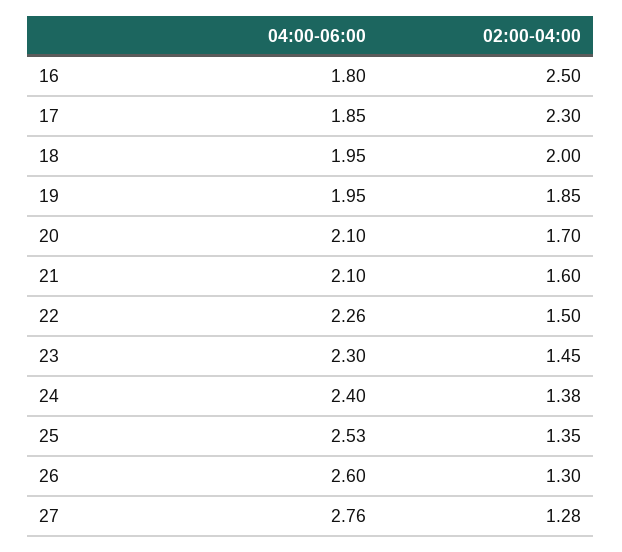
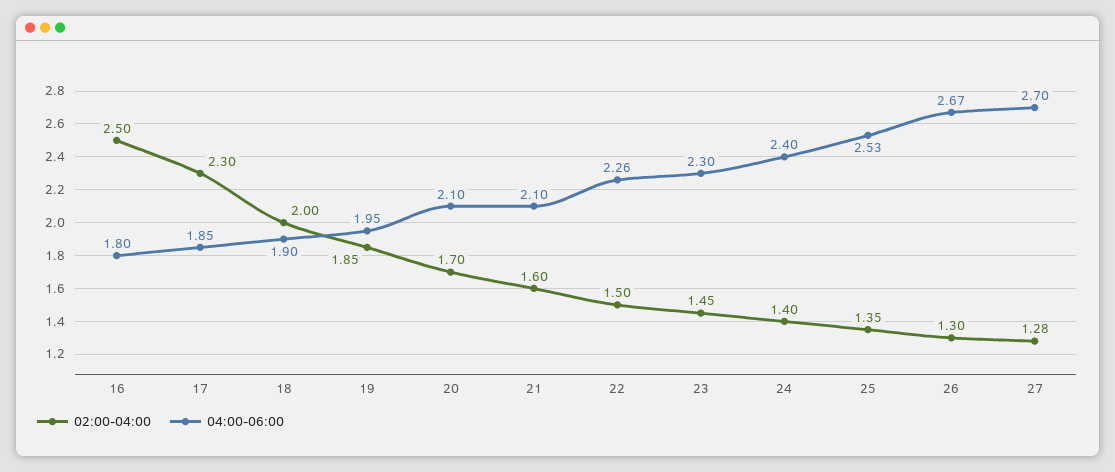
  {
    "04:00-06:00": {
      "16": 1.8,
      "17": 1.85,
-     "18": 1.95,
+     "18": 1.9,
      "19": 1.95,
      "20": 2.1,
      "21": 2.1,
      "22": 2.26,
      "23": 2.3,
      "24": 2.4,
      "25": 2.53,
-     "26": 2.6,
+     "26": 2.67,
-     "27": 2.76
+     "27": 2.7
    },
    "02:00-04:00": {
      "16": 2.5,
      "17": 2.3,
      "18": 2,
      "19": 1.85,
      "20": 1.7,
      "21": 1.6,
      "22": 1.5,
      "23": 1.45,
-     "24": 1.38,
+     "24": 1.4,
      "25": 1.35,
      "26": 1.3,
      "27": 1.28
    }
  }

